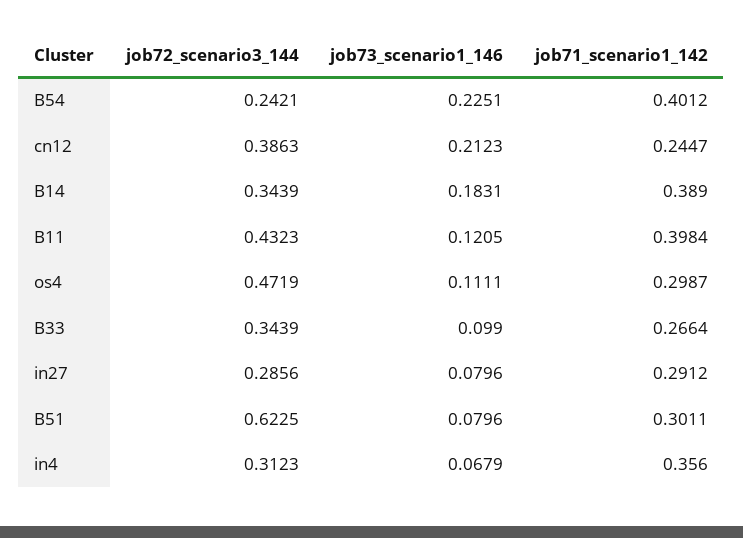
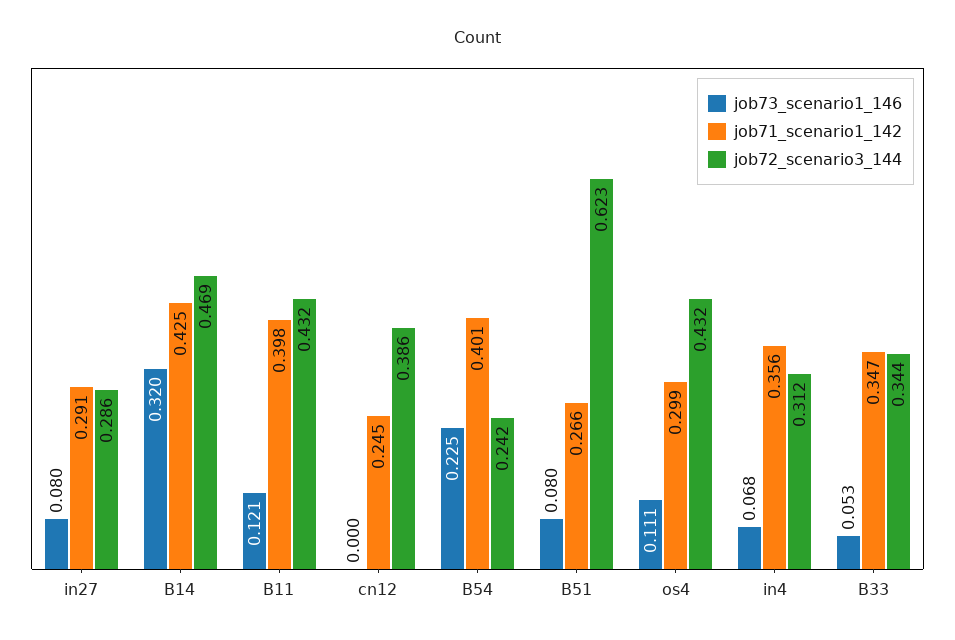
  {
    "job72_scenario3_144": {
      "B54": 0.2421,
      "cn12": 0.3863,
-     "B14": 0.3439,
+     "B14": 0.469,
      "B11": 0.4323,
-     "os4": 0.4719,
+     "os4": 0.432,
      "B33": 0.3439,
      "in27": 0.2856,
      "B51": 0.6225,
      "in4": 0.3123
    },
    "job73_scenario1_146": {
      "B54": 0.2251,
-     "cn12": 0.2123,
+     "cn12": 0,
-     "B14": 0.1831,
+     "B14": 0.32,
      "B11": 0.1205,
      "os4": 0.1111,
-     "B33": 0.099,
+     "B33": 0.053,
      "in27": 0.0796,
      "B51": 0.0796,
      "in4": 0.0679
    },
    "job71_scenario1_142": {
      "B54": 0.4012,
      "cn12": 0.2447,
-     "B14": 0.389,
+     "B14": 0.425,
      "B11": 0.3984,
      "os4": 0.2987,
-     "B33": 0.2664,
+     "B33": 0.347,
      "in27": 0.2912,
-     "B51": 0.3011,
+     "B51": 0.266,
      "in4": 0.356
    }
  }

